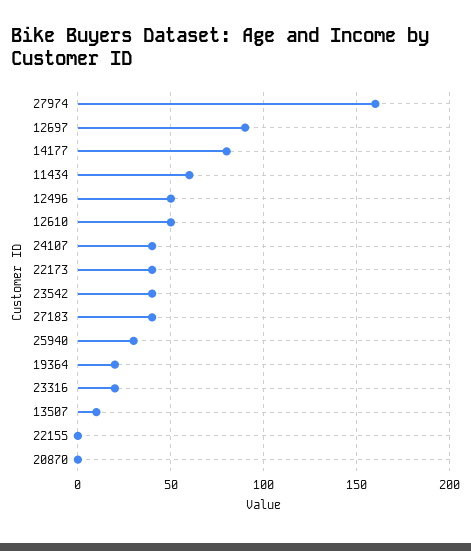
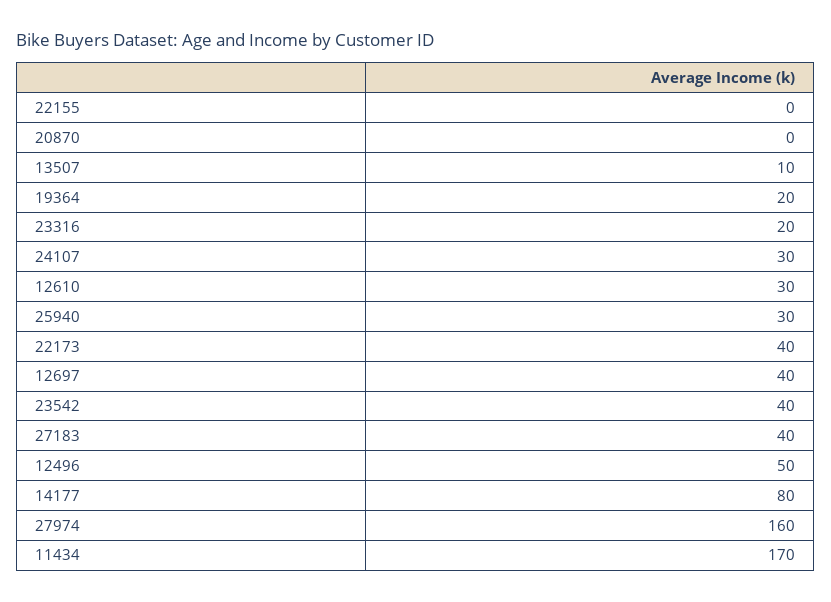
  {
    "27974": 160,
-   "12697": 90,
+   "12697": 40,
    "14177": 80,
-   "11434": 60,
+   "11434": 170,
    "12496": 50,
-   "12610": 50,
+   "12610": 30,
-   "24107": 40,
+   "24107": 30,
    "22173": 40,
    "23542": 40,
    "27183": 40,
    "25940": 30,
    "19364": 20,
    "23316": 20,
    "13507": 10,
    "22155": 0,
    "20870": 0
  }

